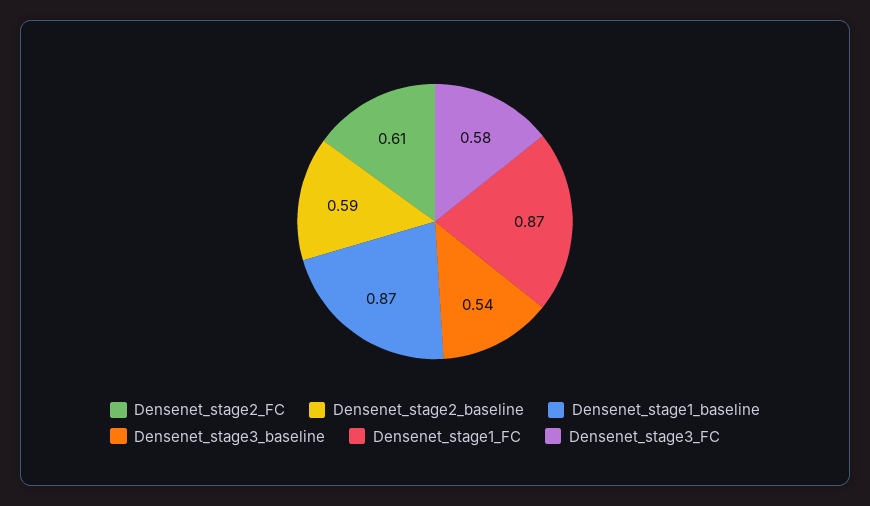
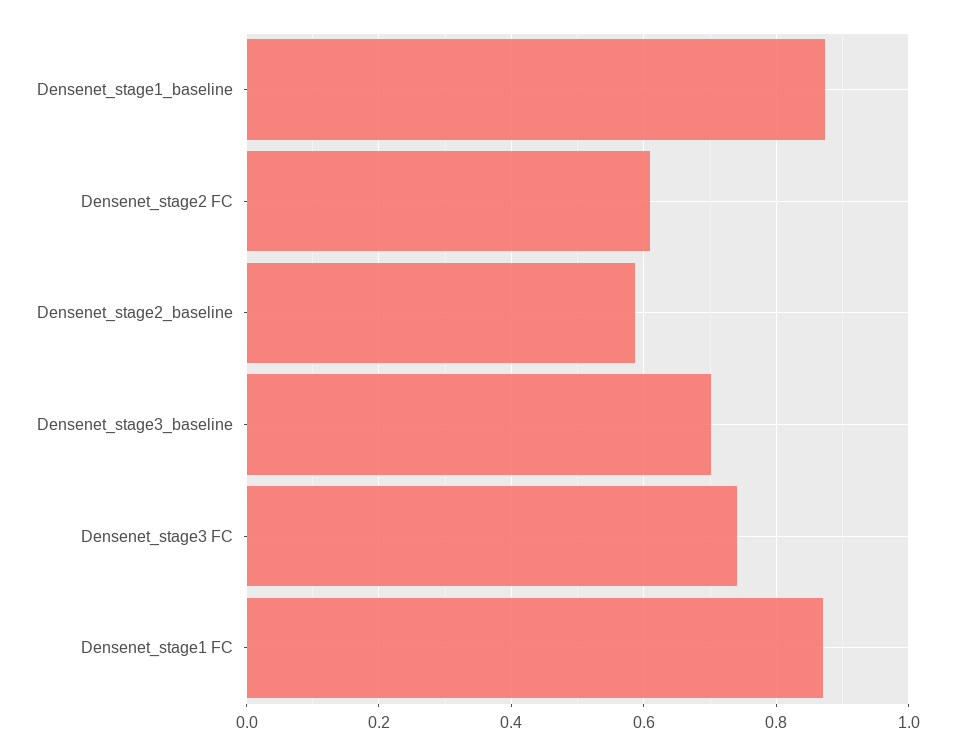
  {
    "Densenet_stage2_FC": 0.61,
    "Densenet_stage2_baseline": 0.59,
    "Densenet_stage1_baseline": 0.87,
-   "Densenet_stage3_baseline": 0.54,
+   "Densenet_stage3_baseline": 0.7,
    "Densenet_stage1_FC": 0.87,
-   "Densenet_stage3_FC": 0.58
+   "Densenet_stage3_FC": 0.74
  }

